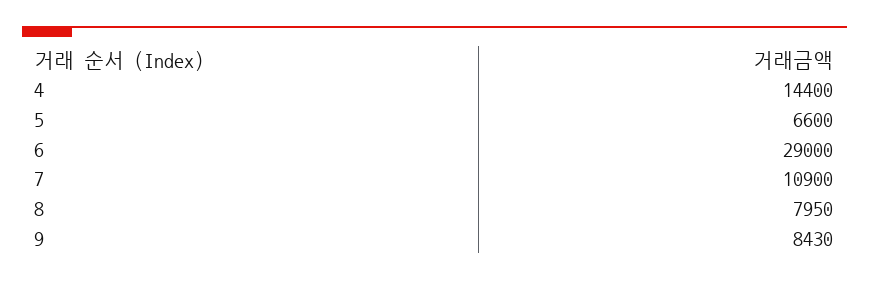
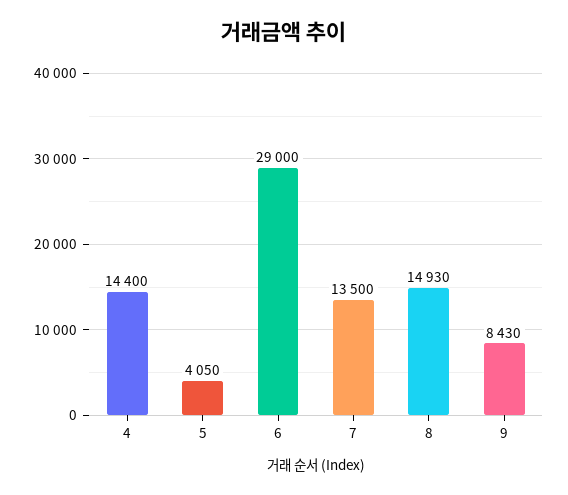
  {
    "4": 14400,
-   "5": 6600,
+   "5": 4050,
    "6": 29000,
-   "7": 10900,
+   "7": 13500,
-   "8": 7950,
+   "8": 14930,
    "9": 8430
  }

